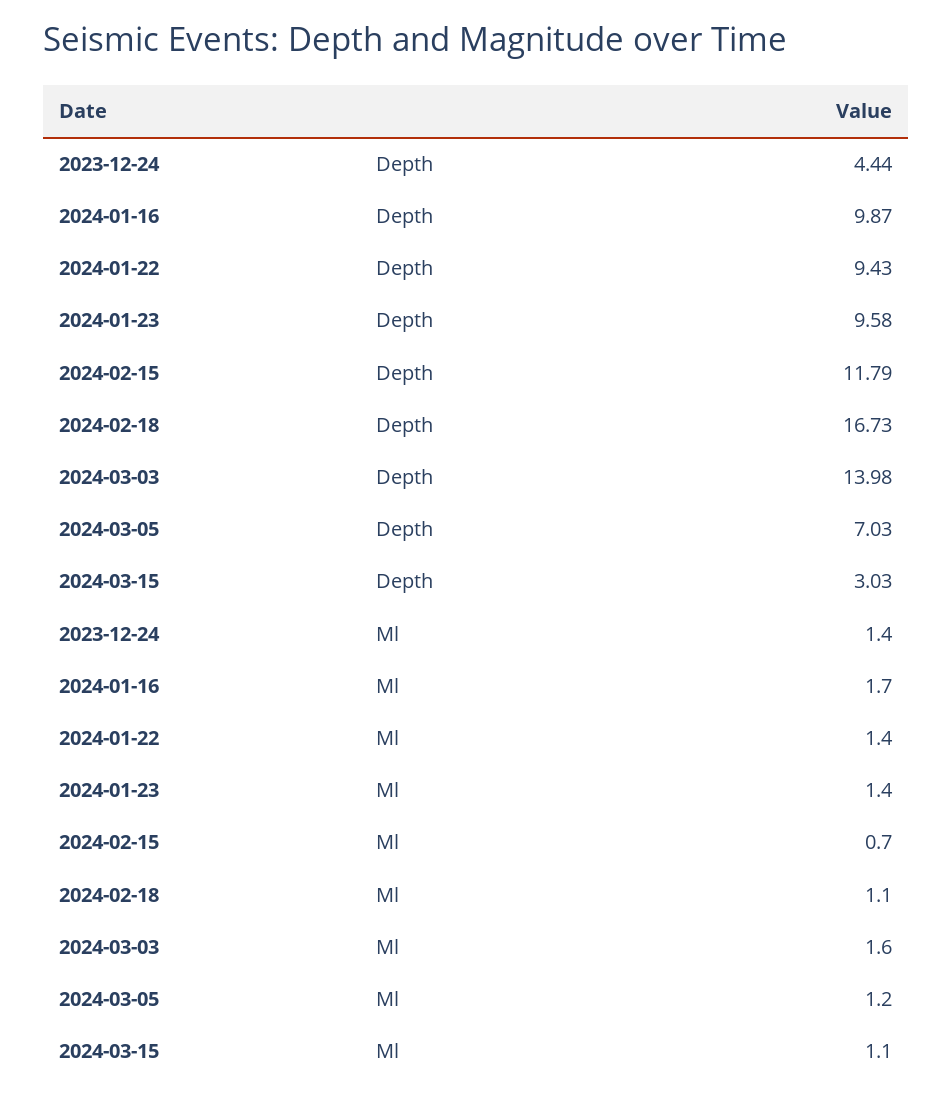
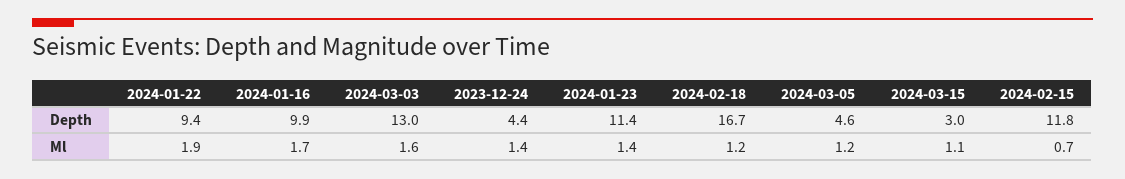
  {
    "2023-12-24": {
      "Depth": 4.44,
      "Ml": 1.4
    },
    "2024-01-16": {
      "Depth": 9.87,
      "Ml": 1.7
    },
    "2024-01-22": {
      "Depth": 9.43,
-     "Ml": 1.4
+     "Ml": 1.9
    },
    "2024-01-23": {
-     "Depth": 9.58,
+     "Depth": 11.4,
      "Ml": 1.4
    },
    "2024-02-15": {
      "Depth": 11.79,
      "Ml": 0.7
    },
    "2024-02-18": {
      "Depth": 16.73,
-     "Ml": 1.1
+     "Ml": 1.2
    },
    "2024-03-03": {
-     "Depth": 13.98,
+     "Depth": 13,
      "Ml": 1.6
    },
    "2024-03-05": {
-     "Depth": 7.03,
+     "Depth": 4.6,
      "Ml": 1.2
    },
    "2024-03-15": {
      "Depth": 3.03,
      "Ml": 1.1
    }
  }

